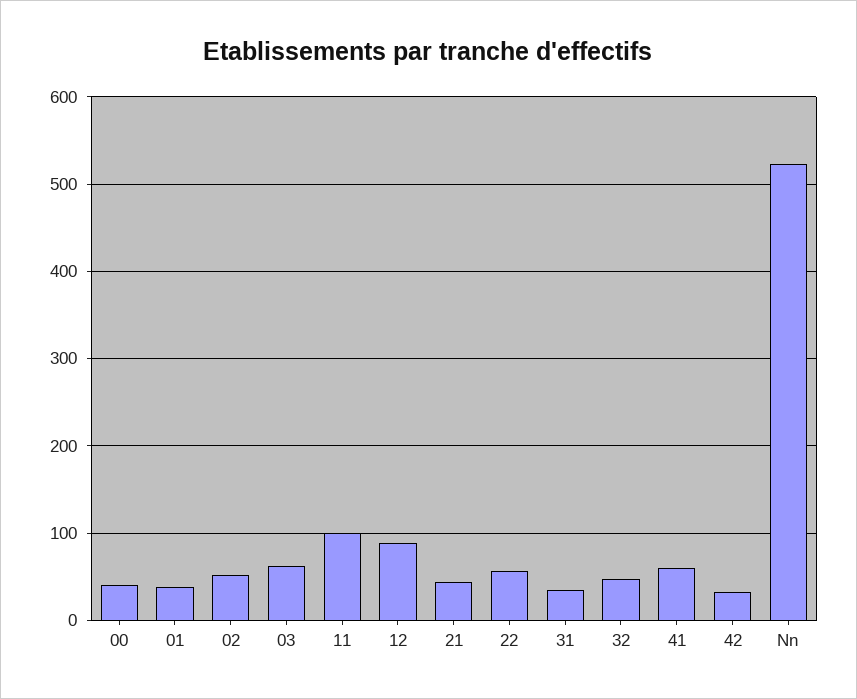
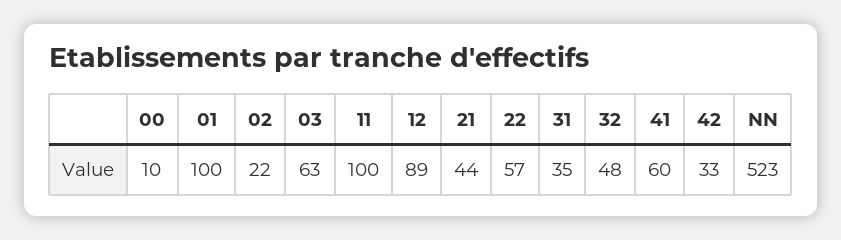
  {
-   "00": 40,
+   "00": 10,
-   "01": 40,
+   "01": 100,
-   "02": 50,
+   "02": 22,
    "03": 63,
    "11": 100,
    "12": 89,
    "21": 44,
    "22": 57,
    "31": 35,
    "32": 48,
    "41": 60,
    "42": 33,
    "Nn": 523
  }

